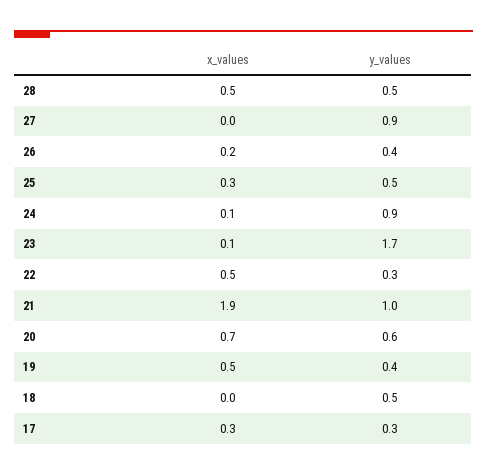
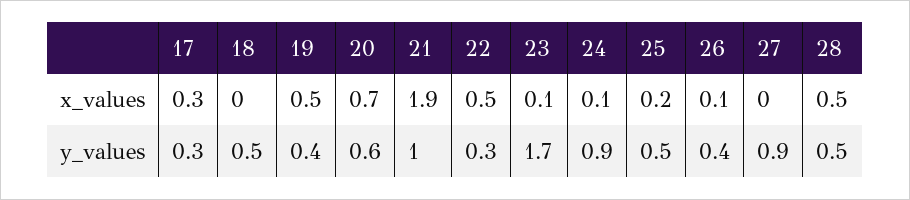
  {
    "x_values": {
      "28": 0.5,
      "27": 0,
-     "26": 0.2,
+     "26": 0.1,
-     "25": 0.3,
+     "25": 0.2,
      "24": 0.1,
      "23": 0.1,
      "22": 0.5,
      "21": 1.9,
      "20": 0.7,
      "19": 0.5,
      "18": 0,
      "17": 0.3
    },
    "y_values": {
      "28": 0.5,
      "27": 0.9,
      "26": 0.4,
      "25": 0.5,
      "24": 0.9,
      "23": 1.7,
      "22": 0.3,
      "21": 1,
      "20": 0.6,
      "19": 0.4,
      "18": 0.5,
      "17": 0.3
    }
  }

